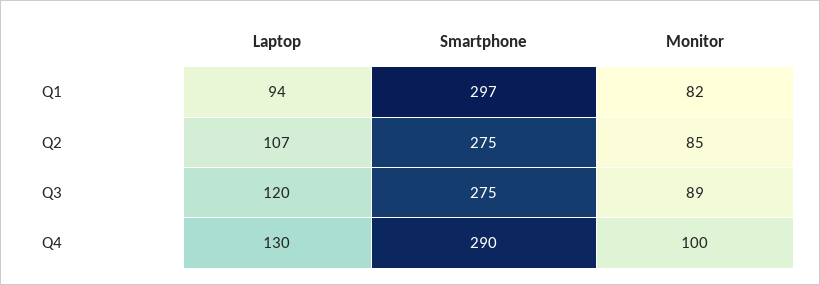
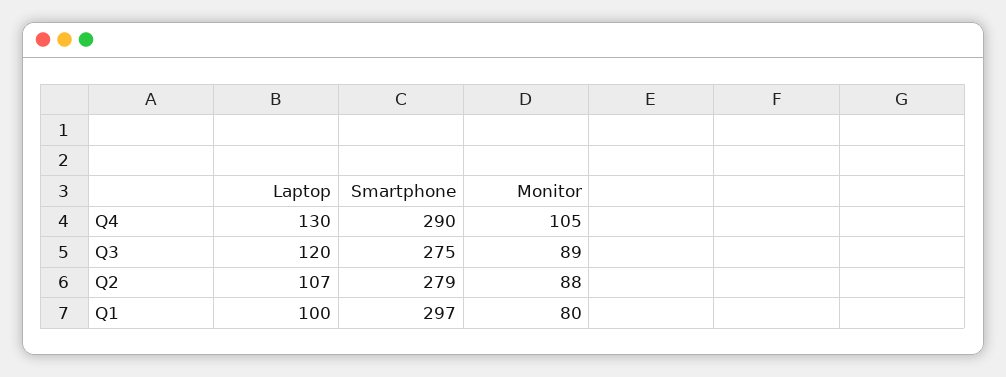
  {
    "Laptop": {
-     "Q1": 94,
+     "Q1": 100,
      "Q2": 107,
      "Q3": 120,
      "Q4": 130
    },
    "Smartphone": {
      "Q1": 297,
-     "Q2": 275,
+     "Q2": 279,
      "Q3": 275,
      "Q4": 290
    },
    "Monitor": {
-     "Q1": 82,
+     "Q1": 80,
-     "Q2": 85,
+     "Q2": 88,
      "Q3": 89,
-     "Q4": 100
+     "Q4": 105
    }
  }

